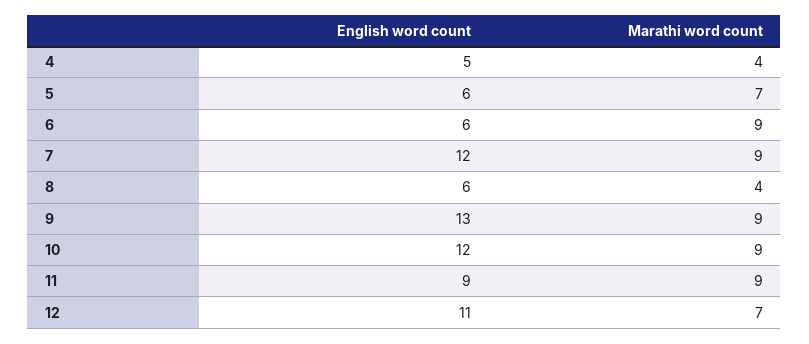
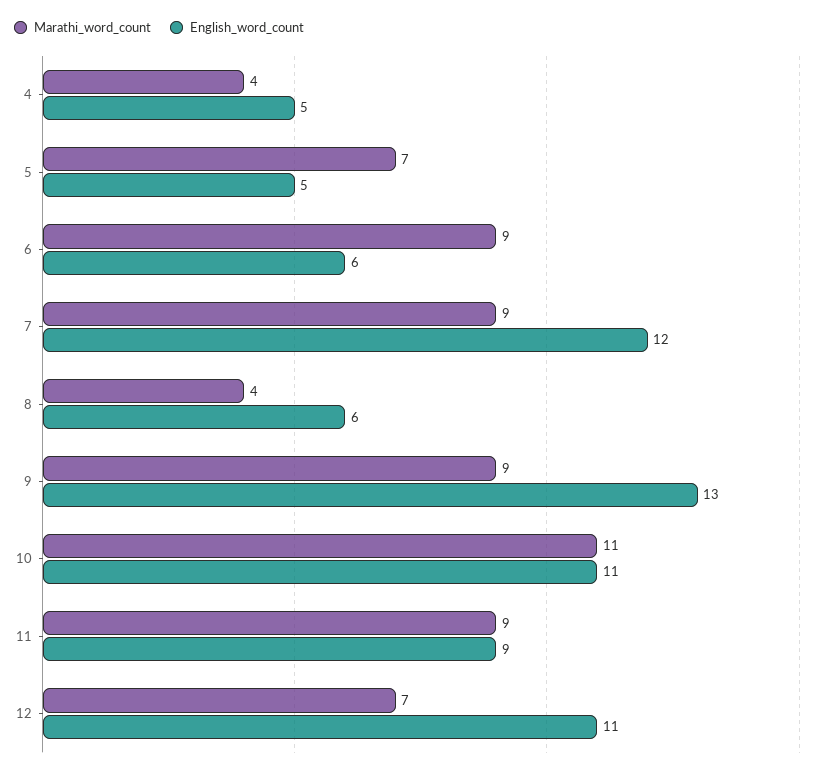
  {
    "English word count": {
      "4": 5,
-     "5": 6,
+     "5": 5,
      "6": 6,
      "7": 12,
      "8": 6,
      "9": 13,
-     "10": 12,
+     "10": 11,
      "11": 9,
      "12": 11
    },
    "Marathi word count": {
      "4": 4,
      "5": 7,
      "6": 9,
      "7": 9,
      "8": 4,
      "9": 9,
-     "10": 9,
+     "10": 11,
      "11": 9,
      "12": 7
    }
  }

